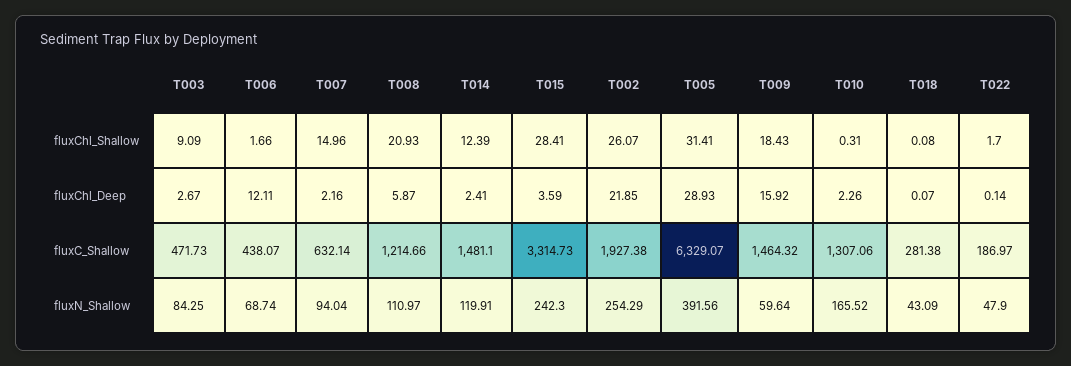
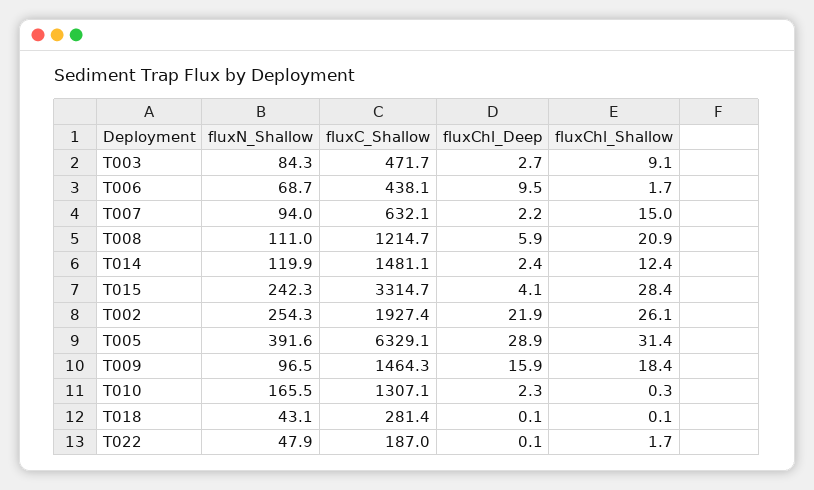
  {
    "T003": {
      "fluxChl_Shallow": 9.09,
      "fluxChl_Deep": 2.67,
      "fluxC_Shallow": 471.73,
      "fluxN_Shallow": 84.25
    },
    "T006": {
      "fluxChl_Shallow": 1.66,
-     "fluxChl_Deep": 12.11,
+     "fluxChl_Deep": 9.5,
      "fluxC_Shallow": 438.07,
      "fluxN_Shallow": 68.74
    },
    "T007": {
      "fluxChl_Shallow": 14.96,
      "fluxChl_Deep": 2.16,
      "fluxC_Shallow": 632.14,
      "fluxN_Shallow": 94.04
    },
    "T008": {
      "fluxChl_Shallow": 20.93,
      "fluxChl_Deep": 5.87,
      "fluxC_Shallow": 1214.66,
      "fluxN_Shallow": 110.97
    },
    "T014": {
      "fluxChl_Shallow": 12.39,
      "fluxChl_Deep": 2.41,
      "fluxC_Shallow": 1481.1,
      "fluxN_Shallow": 119.91
    },
    "T015": {
      "fluxChl_Shallow": 28.41,
-     "fluxChl_Deep": 3.59,
+     "fluxChl_Deep": 4.1,
      "fluxC_Shallow": 3314.73,
      "fluxN_Shallow": 242.3
    },
    "T002": {
      "fluxChl_Shallow": 26.07,
      "fluxChl_Deep": 21.85,
      "fluxC_Shallow": 1927.38,
      "fluxN_Shallow": 254.29
    },
    "T005": {
      "fluxChl_Shallow": 31.41,
      "fluxChl_Deep": 28.93,
      "fluxC_Shallow": 6329.07,
      "fluxN_Shallow": 391.56
    },
    "T009": {
      "fluxChl_Shallow": 18.43,
      "fluxChl_Deep": 15.92,
      "fluxC_Shallow": 1464.32,
-     "fluxN_Shallow": 59.64
+     "fluxN_Shallow": 96.5
    },
    "T010": {
      "fluxChl_Shallow": 0.31,
      "fluxChl_Deep": 2.26,
      "fluxC_Shallow": 1307.06,
      "fluxN_Shallow": 165.52
    },
    "T018": {
      "fluxChl_Shallow": 0.08,
      "fluxChl_Deep": 0.07,
      "fluxC_Shallow": 281.38,
      "fluxN_Shallow": 43.09
    },
    "T022": {
      "fluxChl_Shallow": 1.7,
      "fluxChl_Deep": 0.14,
      "fluxC_Shallow": 186.97,
      "fluxN_Shallow": 47.9
    }
  }

